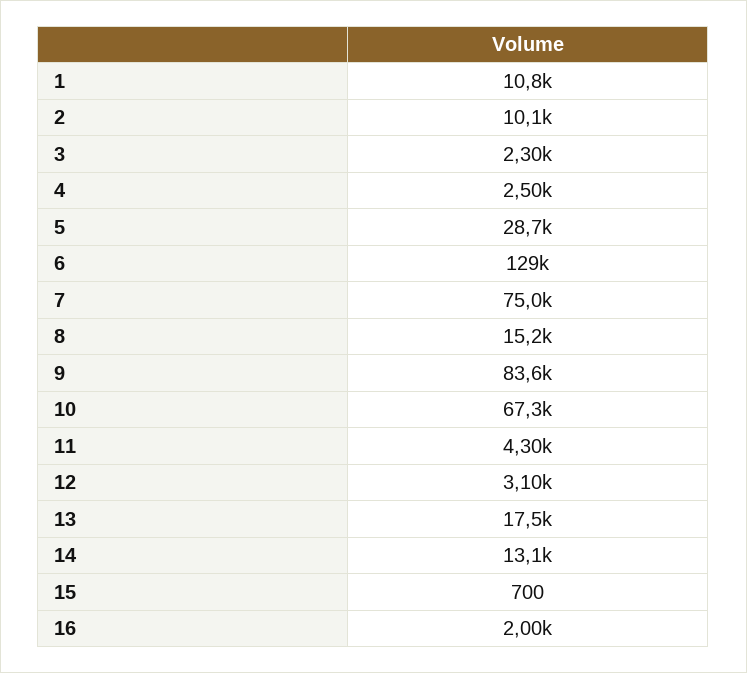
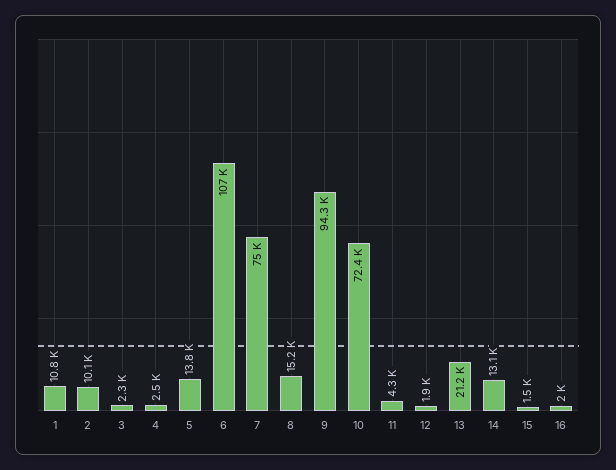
  {
    "1": 10800,
    "2": 10100,
    "3": 2300,
    "4": 2500,
-   "5": 28700,
+   "5": 13800,
-   "6": 129000,
+   "6": 107000,
    "7": 75000,
    "8": 15200,
-   "9": 83600,
+   "9": 94300,
-   "10": 67300,
+   "10": 72400,
    "11": 4300,
-   "12": 3100,
+   "12": 1900,
-   "13": 17500,
+   "13": 21200,
    "14": 13100,
-   "15": 700,
+   "15": 1500,
    "16": 2000
  }

